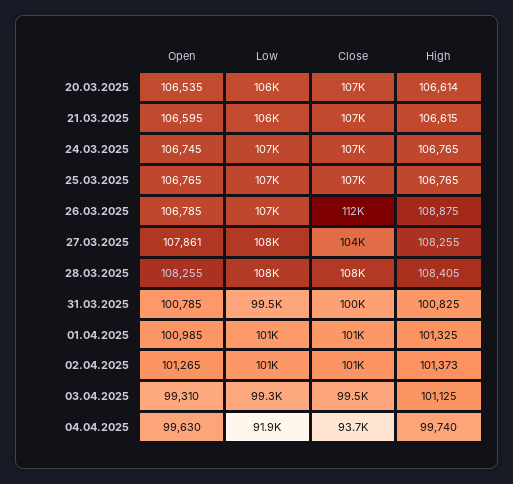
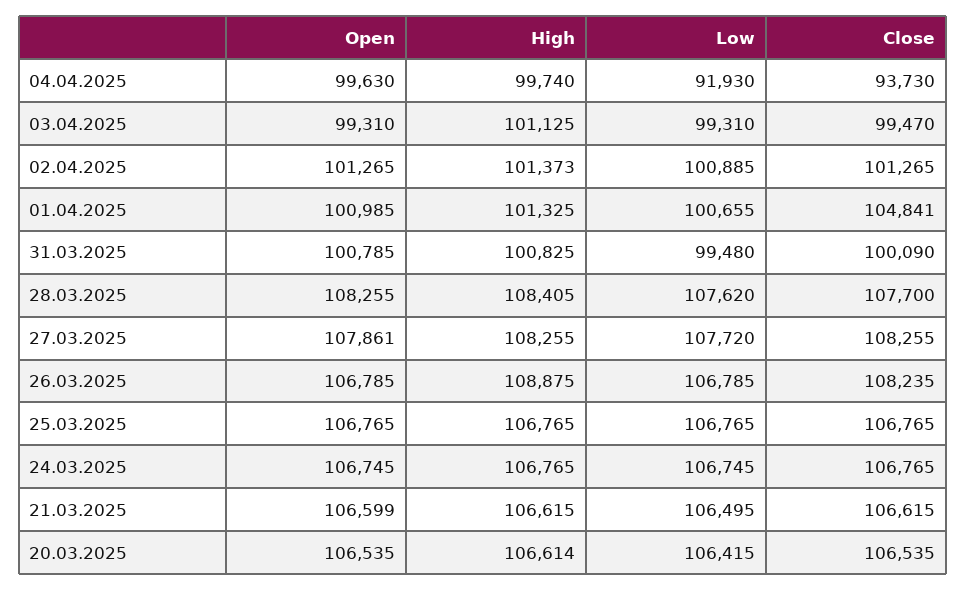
  {
    "Open": {
      "20.03.2025": 106535,
-     "21.03.2025": 106595,
+     "21.03.2025": 106599,
      "24.03.2025": 106745,
      "25.03.2025": 106765,
      "26.03.2025": 106785,
      "27.03.2025": 107861,
      "28.03.2025": 108255,
      "31.03.2025": 100785,
      "01.04.2025": 100985,
      "02.04.2025": 101265,
      "03.04.2025": 99310,
      "04.04.2025": 99630
    },
    "Low": {
      "20.03.2025": 106415,
      "21.03.2025": 106495,
      "24.03.2025": 106745,
      "25.03.2025": 106765,
      "26.03.2025": 106785,
      "27.03.2025": 107720,
      "28.03.2025": 107620,
      "31.03.2025": 99480,
      "01.04.2025": 100655,
      "02.04.2025": 100885,
      "03.04.2025": 99310,
      "04.04.2025": 91930
    },
    "Close": {
      "20.03.2025": 106535,
      "21.03.2025": 106615,
      "24.03.2025": 106765,
      "25.03.2025": 106765,
-     "26.03.2025": 112000,
+     "26.03.2025": 108235,
-     "27.03.2025": 104000,
+     "27.03.2025": 108255,
      "28.03.2025": 107700,
      "31.03.2025": 100090,
-     "01.04.2025": 101000,
+     "01.04.2025": 104841,
      "02.04.2025": 101265,
      "03.04.2025": 99470,
      "04.04.2025": 93730
    },
    "High": {
      "20.03.2025": 106614,
      "21.03.2025": 106615,
      "24.03.2025": 106765,
      "25.03.2025": 106765,
      "26.03.2025": 108875,
      "27.03.2025": 108255,
      "28.03.2025": 108405,
      "31.03.2025": 100825,
      "01.04.2025": 101325,
      "02.04.2025": 101373,
      "03.04.2025": 101125,
      "04.04.2025": 99740
    }
  }

